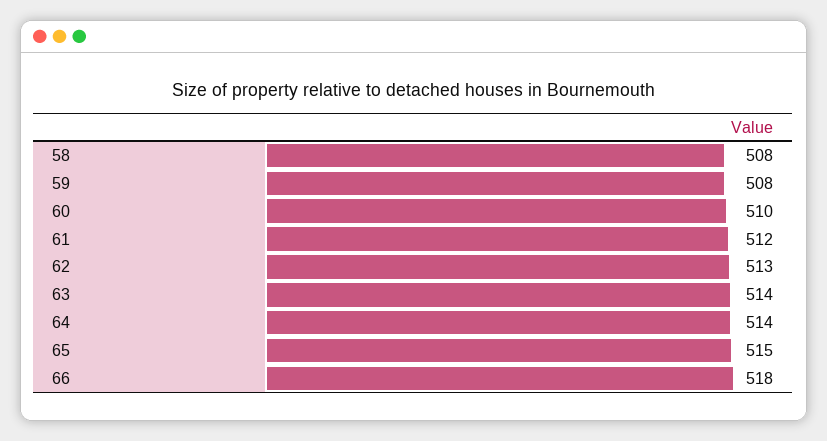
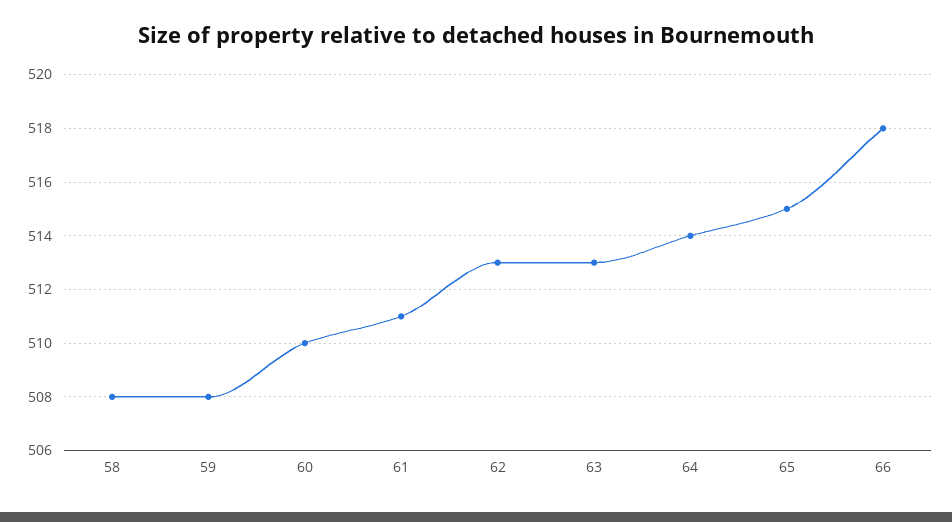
  {
    "58": 508,
    "59": 508,
    "60": 510,
-   "61": 512,
+   "61": 511,
    "62": 513,
-   "63": 514,
+   "63": 513,
    "64": 514,
    "65": 515,
    "66": 518
  }

